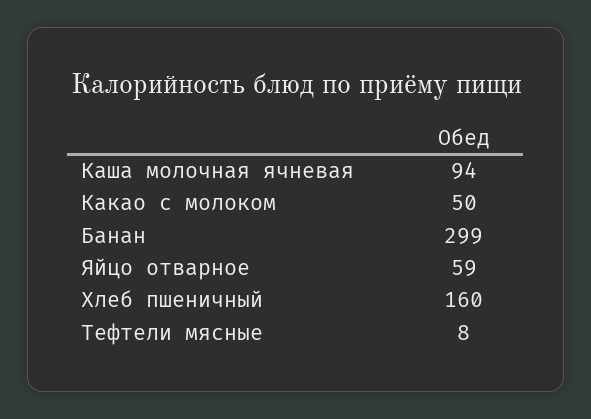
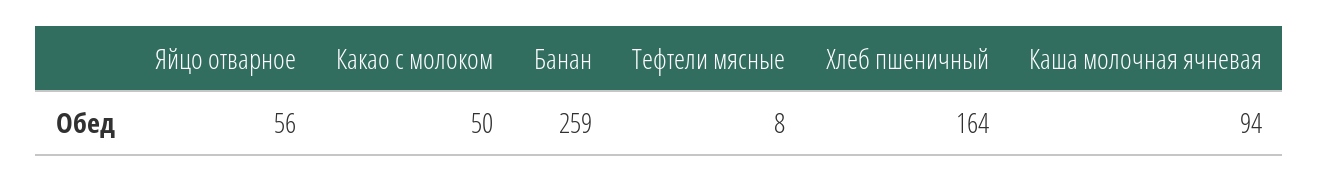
  {
    "Каша молочная ячневая": 94,
    "Какао с молоком": 50,
-   "Банан": 299,
+   "Банан": 259,
-   "Яйцо отварное": 59,
+   "Яйцо отварное": 56,
-   "Хлеб пшеничный": 160,
+   "Хлеб пшеничный": 164,
    "Тефтели мясные": 8
  }

